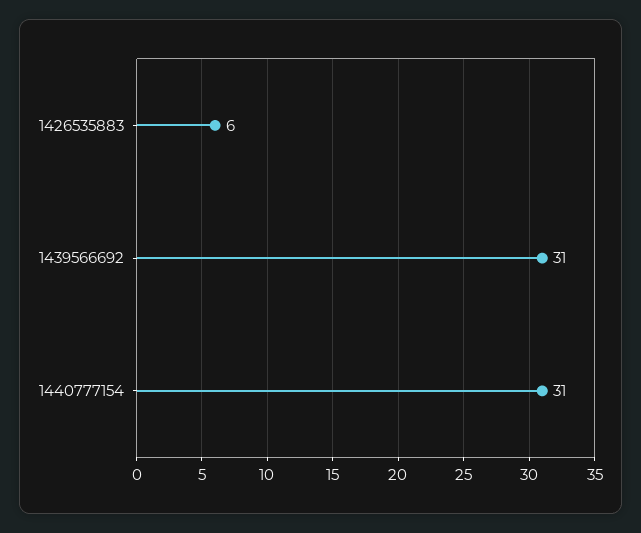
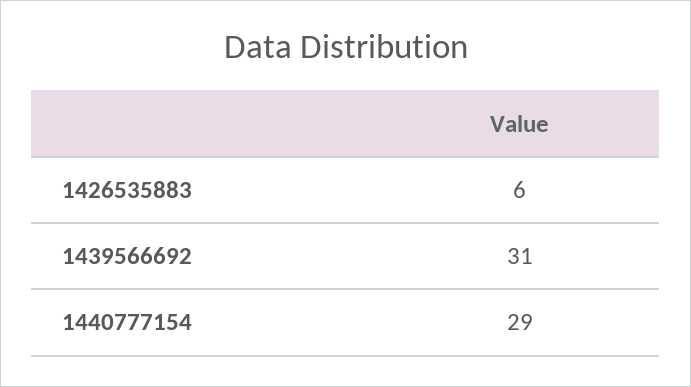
  {
    "1426535883": 6,
    "1439566692": 31,
-   "1440777154": 31
+   "1440777154": 29
  }

